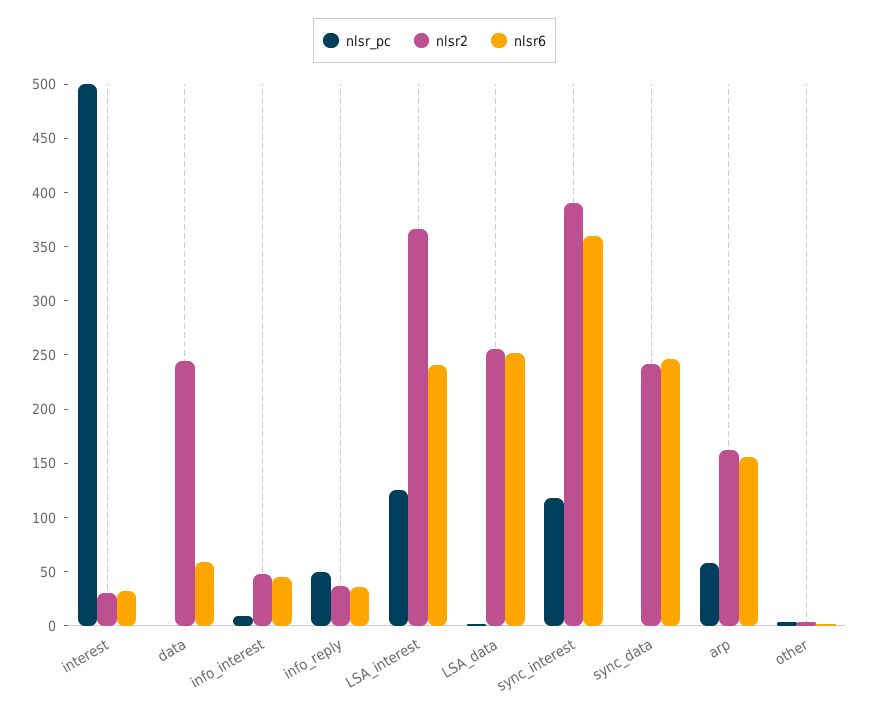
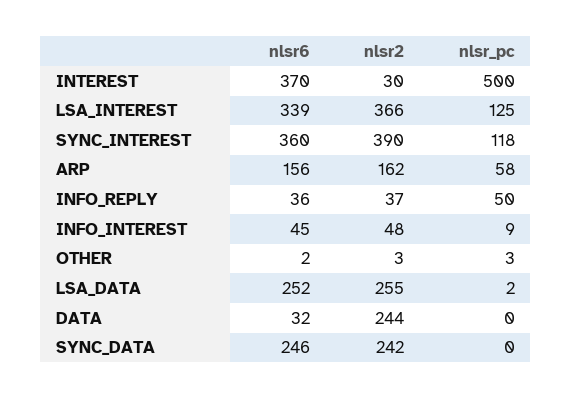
  {
    "nlsr_pc": {
      "interest": 500,
      "data": 0,
      "info_interest": 9,
      "info_reply": 50,
      "LSA_interest": 125,
      "LSA_data": 2,
      "sync_interest": 118,
      "sync_data": 0,
      "arp": 58,
      "other": 3
    },
    "nlsr2": {
      "interest": 30,
      "data": 244,
      "info_interest": 48,
      "info_reply": 37,
      "LSA_interest": 366,
      "LSA_data": 255,
      "sync_interest": 390,
      "sync_data": 242,
      "arp": 162,
      "other": 3
    },
    "nlsr6": {
-     "interest": 30,
+     "interest": 370,
-     "data": 60,
+     "data": 32,
      "info_interest": 45,
      "info_reply": 36,
-     "LSA_interest": 240,
+     "LSA_interest": 339,
      "LSA_data": 252,
      "sync_interest": 360,
      "sync_data": 246,
      "arp": 156,
      "other": 2
    }
  }

